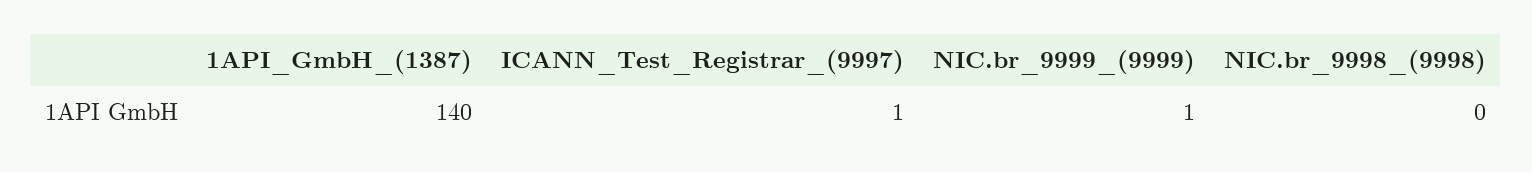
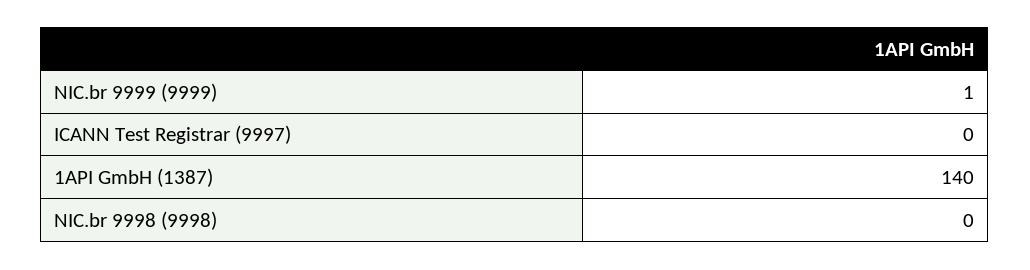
  {
    "1API_GmbH_(1387)": 140,
-   "ICANN_Test_Registrar_(9997)": 1,
+   "ICANN_Test_Registrar_(9997)": 0,
    "NIC.br_9999_(9999)": 1,
    "NIC.br_9998_(9998)": 0
  }

